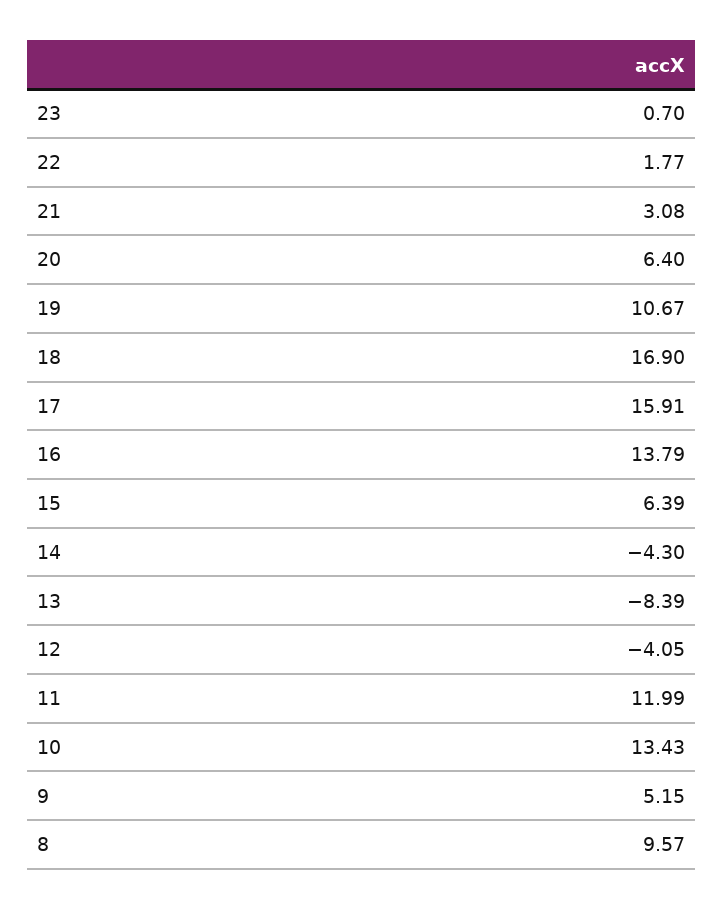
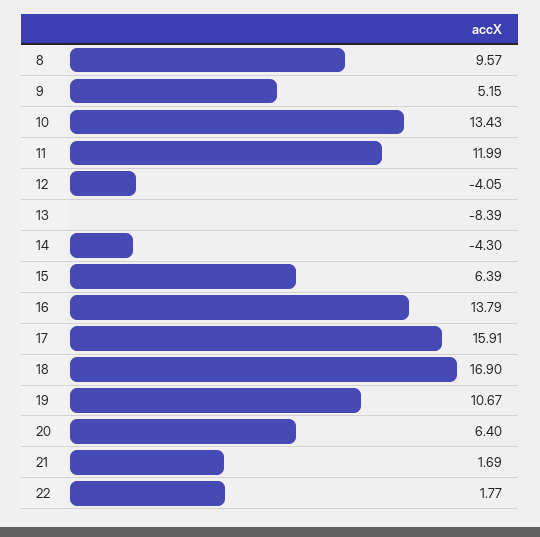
  {
-   "23": 0.7,
    "22": 1.77,
-   "21": 3.08,
+   "21": 1.69,
    "20": 6.4,
    "19": 10.67,
    "18": 16.9,
    "17": 15.91,
    "16": 13.79,
    "15": 6.39,
    "14": -4.3,
    "13": -8.39,
    "12": -4.05,
    "11": 11.99,
    "10": 13.43,
    "9": 5.15,
    "8": 9.57
  }

